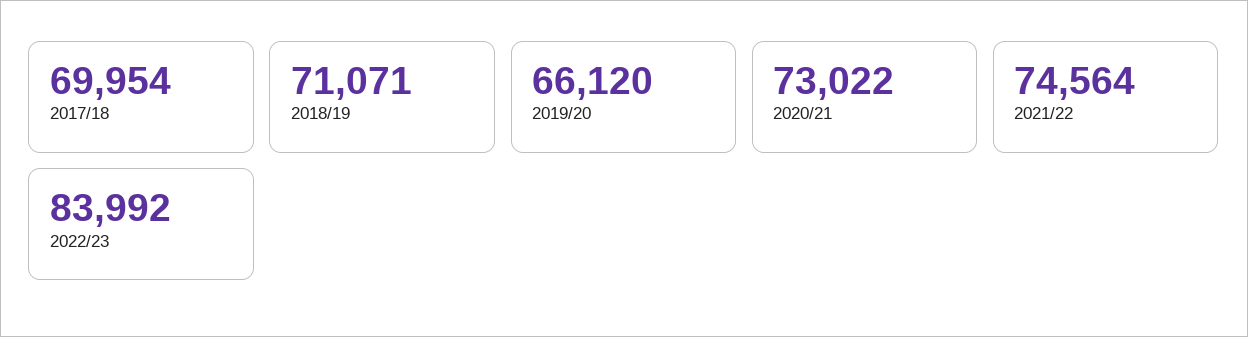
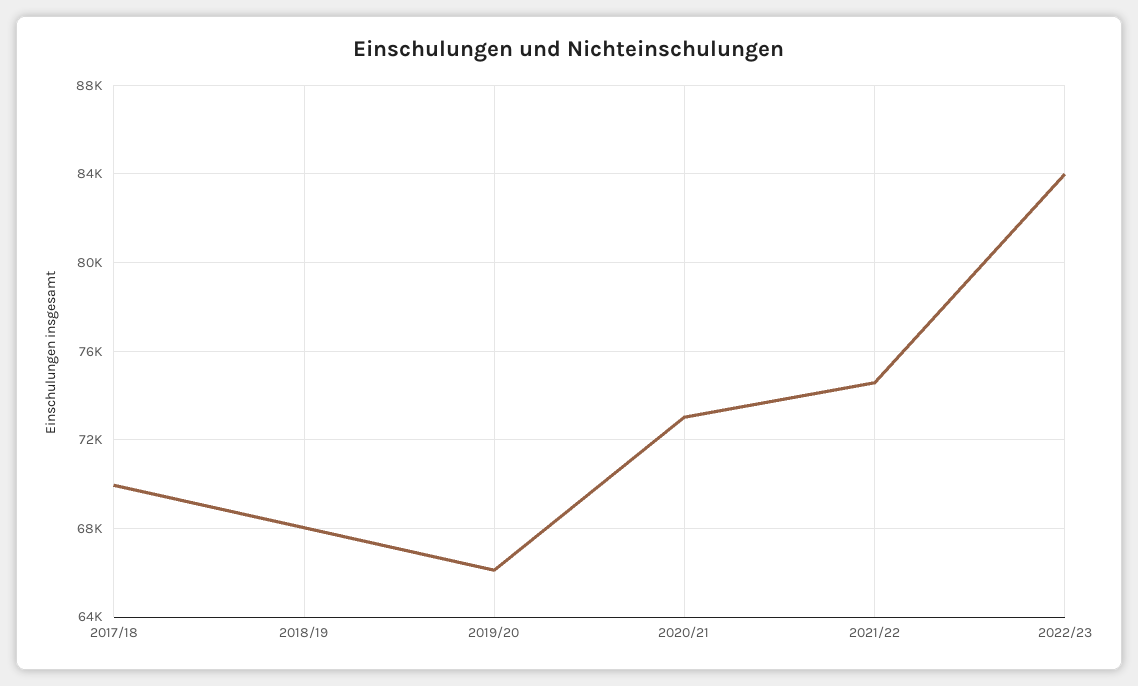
  {
    "2017/18": 69954,
-   "2018/19": 71071,
+   "2018/19": 68000,
    "2019/20": 66120,
    "2020/21": 73022,
    "2021/22": 74564,
    "2022/23": 83992
  }

